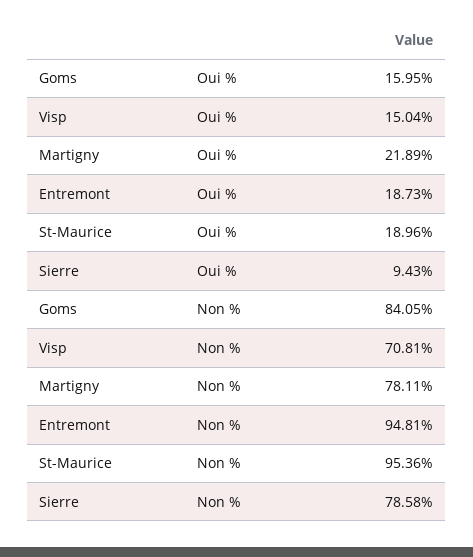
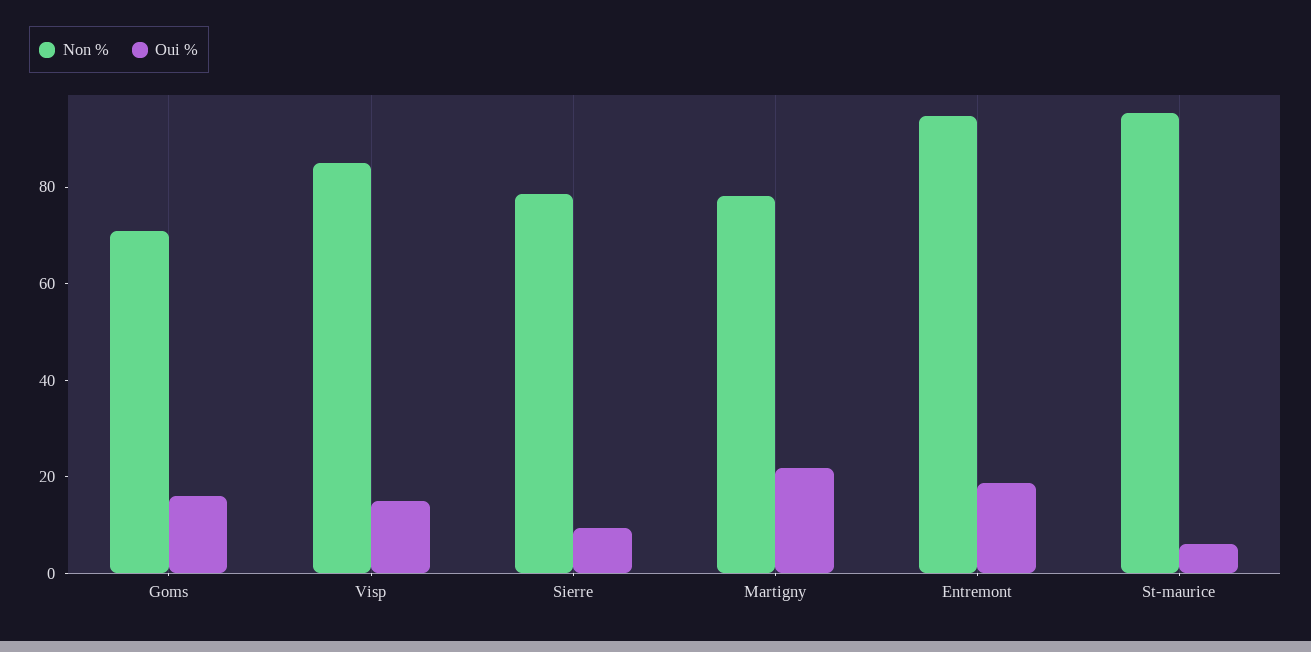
  {
    "Oui %": {
      "Goms": 15.95,
      "Visp": 15.04,
      "Martigny": 21.89,
      "Entremont": 18.73,
-     "St-Maurice": 18.96,
+     "St-Maurice": 5,
      "Sierre": 9.43
    },
    "Non %": {
-     "Goms": 84.05,
+     "Goms": 70,
-     "Visp": 70.81,
+     "Visp": 85,
      "Martigny": 78.11,
      "Entremont": 94.81,
      "St-Maurice": 95.36,
      "Sierre": 78.58
    }
  }

